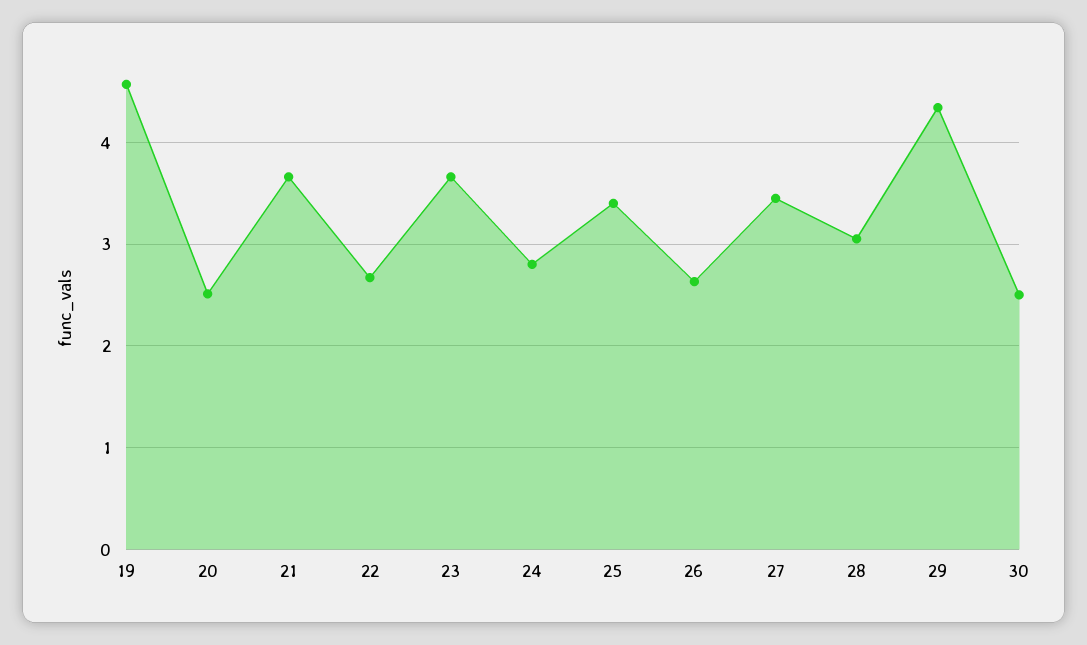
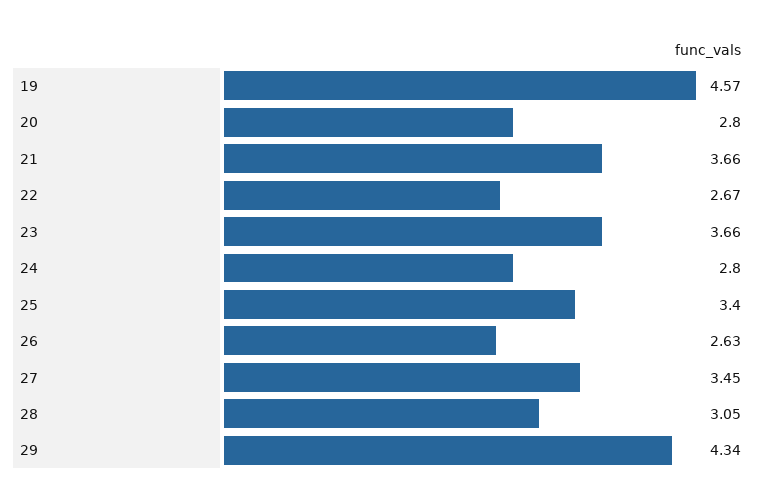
  {
    "19": 4.57,
-   "20": 2.5,
+   "20": 2.8,
    "21": 3.66,
    "22": 2.67,
    "23": 3.66,
    "24": 2.8,
    "25": 3.4,
    "26": 2.63,
    "27": 3.45,
    "28": 3.05,
-   "29": 4.34,
+   "29": 4.34
-   "30": 2.5
  }

